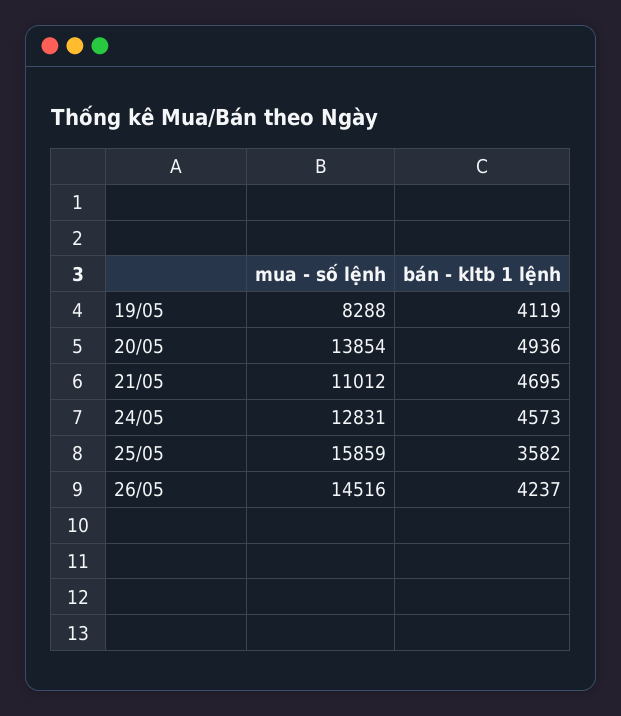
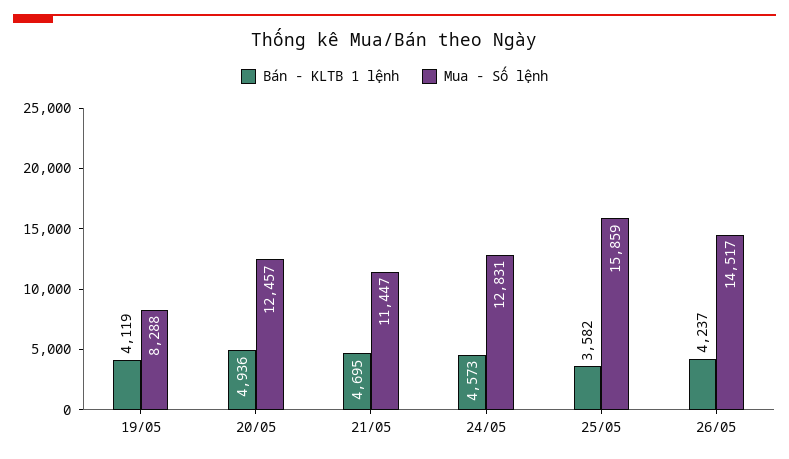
  {
    "mua - số lệnh": {
      "19/05": 8288,
-     "20/05": 13854,
+     "20/05": 12457,
-     "21/05": 11012,
+     "21/05": 11447,
      "24/05": 12831,
      "25/05": 15859,
-     "26/05": 14516
+     "26/05": 14517
    },
    "bán - kltb 1 lệnh": {
      "19/05": 4119,
      "20/05": 4936,
      "21/05": 4695,
      "24/05": 4573,
      "25/05": 3582,
      "26/05": 4237
    }
  }

